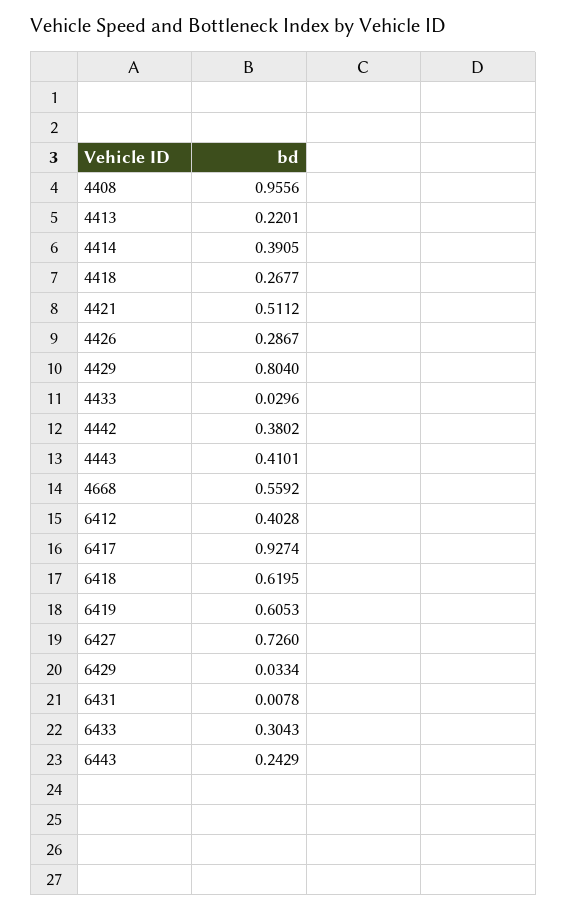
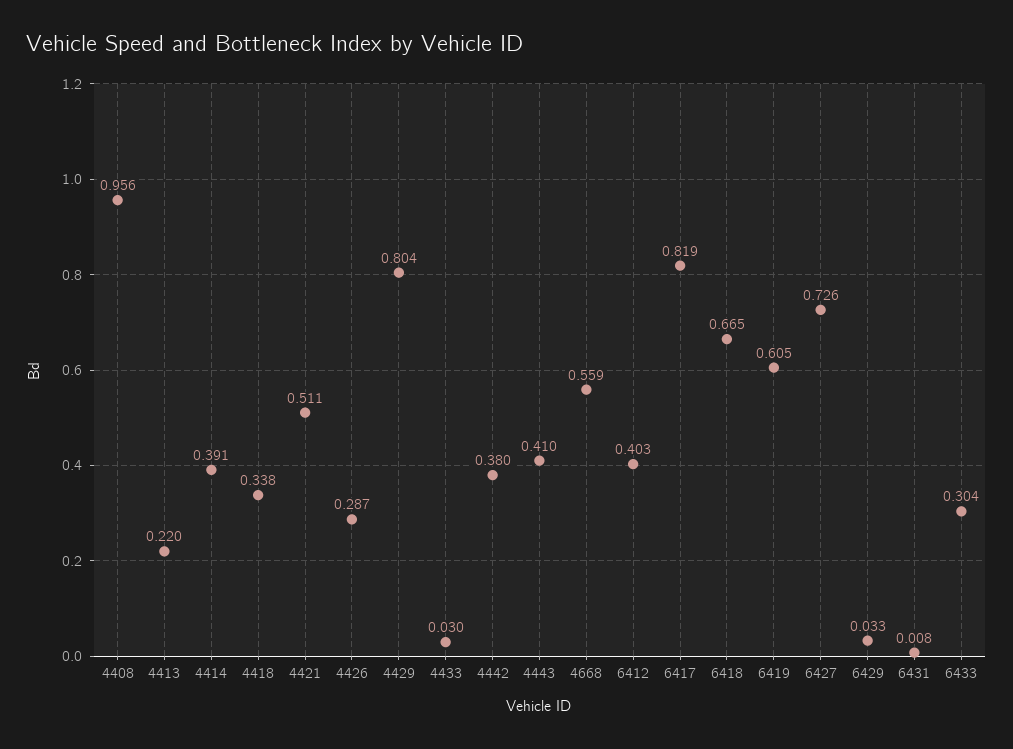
  {
    "4408": 0.9556,
    "4413": 0.2201,
    "4414": 0.3905,
-   "4418": 0.2677,
+   "4418": 0.338,
    "4421": 0.5112,
    "4426": 0.2867,
    "4429": 0.804,
    "4433": 0.0296,
    "4442": 0.3802,
    "4443": 0.4101,
    "4668": 0.5592,
    "6412": 0.4028,
-   "6417": 0.9274,
+   "6417": 0.819,
-   "6418": 0.6195,
+   "6418": 0.665,
    "6419": 0.6053,
    "6427": 0.726,
    "6429": 0.0334,
    "6431": 0.0078,
-   "6433": 0.3043,
+   "6433": 0.3043
-   "6443": 0.2429
  }

